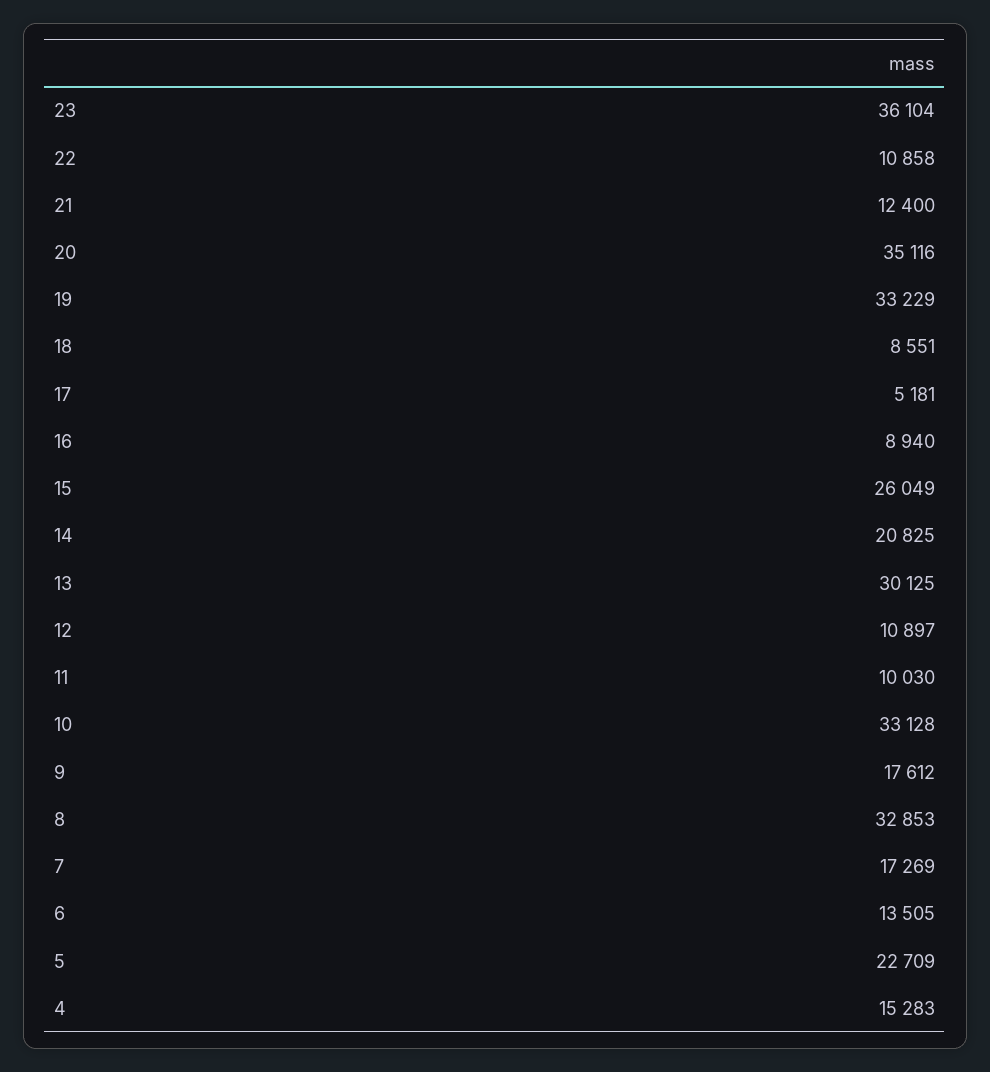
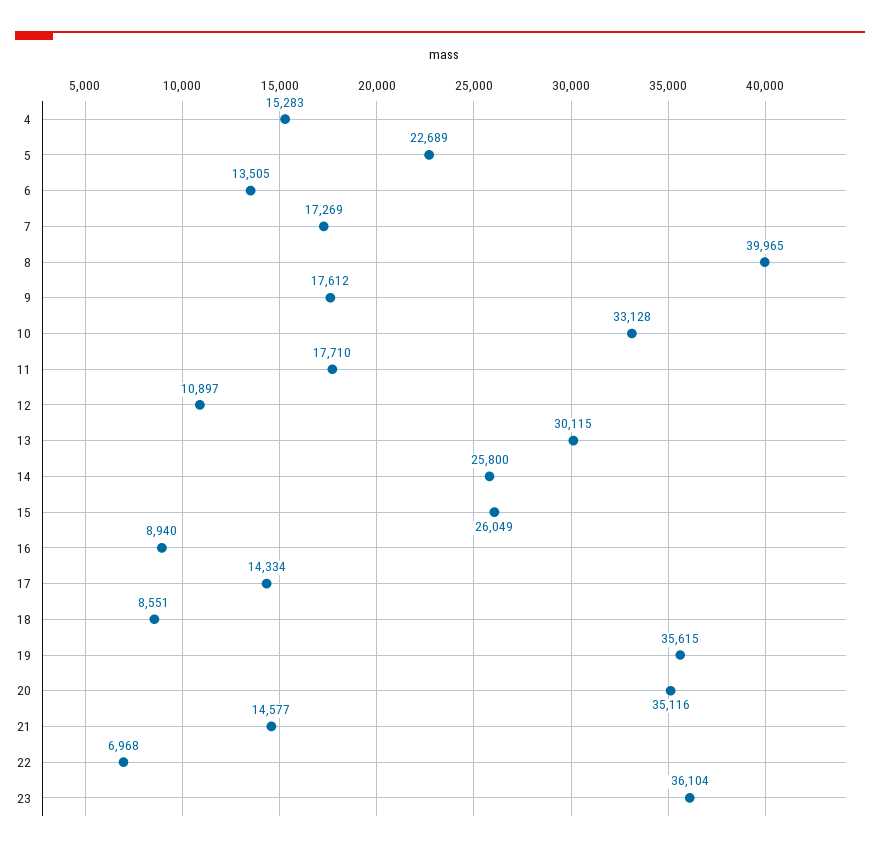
  {
    "23": 36104,
-   "22": 10858,
+   "22": 6968,
-   "21": 12400,
+   "21": 14577,
    "20": 35116,
-   "19": 33229,
+   "19": 35615,
    "18": 8551,
-   "17": 5181,
+   "17": 14334,
    "16": 8940,
    "15": 26049,
-   "14": 20825,
+   "14": 25800,
-   "13": 30125,
+   "13": 30115,
    "12": 10897,
-   "11": 10030,
+   "11": 17710,
    "10": 33128,
    "9": 17612,
-   "8": 32853,
+   "8": 39965,
    "7": 17269,
    "6": 13505,
-   "5": 22709,
+   "5": 22689,
    "4": 15283
  }

